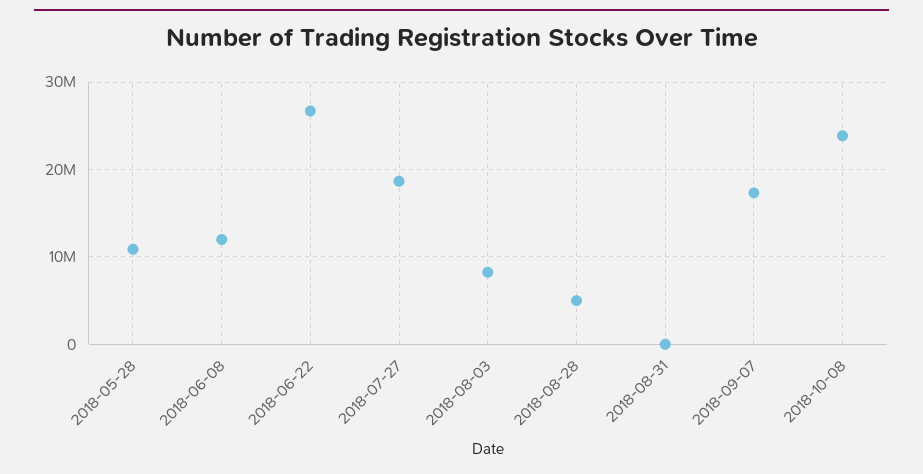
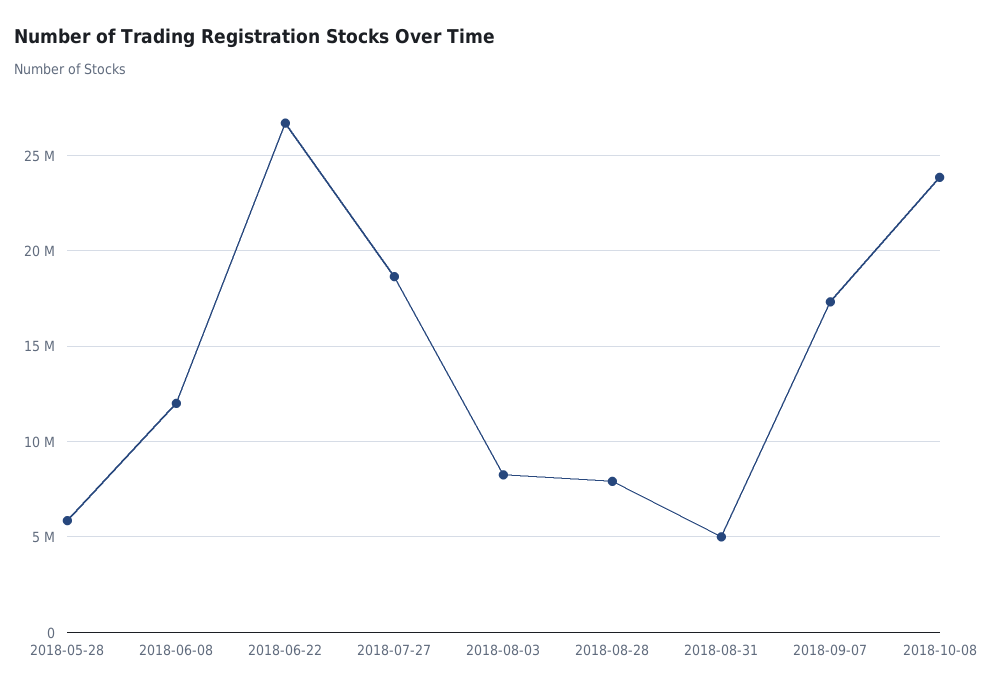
  {
-   "2018-05-28": 11000000,
+   "2018-05-28": 6000000,
    "2018-06-08": 12000000,
    "2018-06-22": 26500000,
    "2018-07-27": 18500000,
    "2018-08-03": 8500000,
-   "2018-08-28": 5000000,
+   "2018-08-28": 8000000,
-   "2018-08-31": 0,
+   "2018-08-31": 5000000,
    "2018-09-07": 17500000,
    "2018-10-08": 24000000
  }

